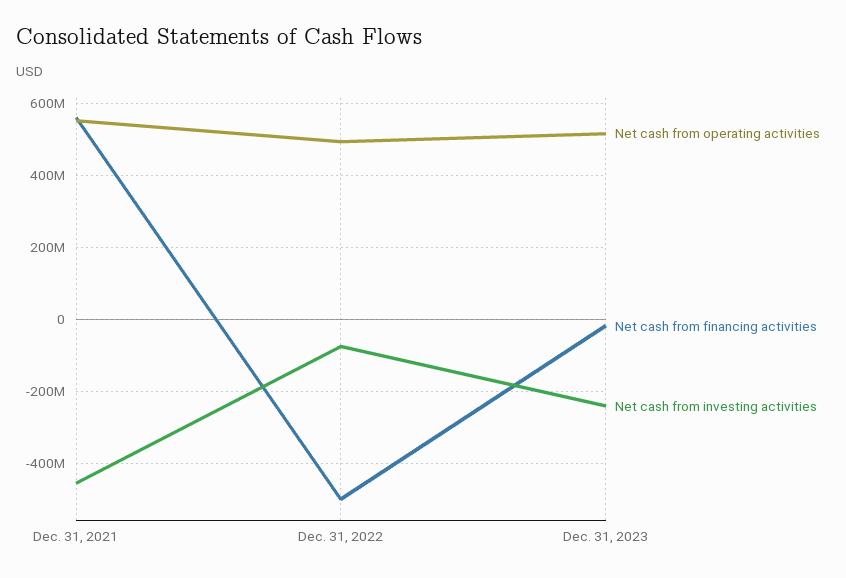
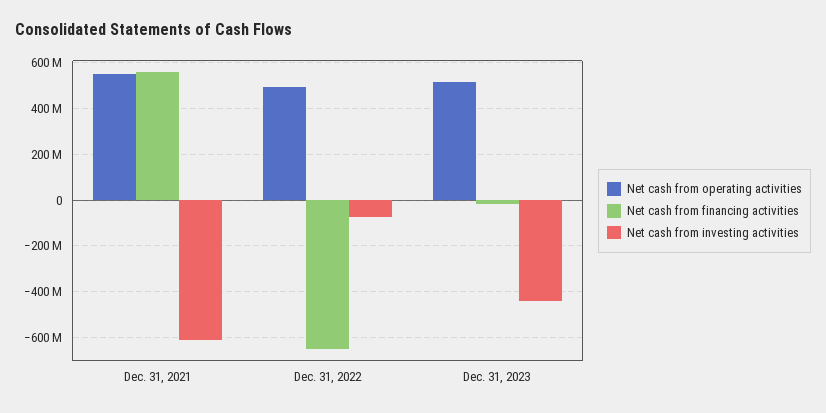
  {
    "Net cash from operating activities": {
      "Dec. 31, 2021": 560000000,
      "Dec. 31, 2022": 500000000,
      "Dec. 31, 2023": 520000000
    },
    "Net cash from financing activities": {
      "Dec. 31, 2021": 560000000,
-     "Dec. 31, 2022": -500000000,
+     "Dec. 31, 2022": -650000000,
      "Dec. 31, 2023": -20000000
    },
    "Net cash from investing activities": {
-     "Dec. 31, 2021": -460000000,
+     "Dec. 31, 2021": -600000000,
      "Dec. 31, 2022": -80000000,
-     "Dec. 31, 2023": -240000000
+     "Dec. 31, 2023": -450000000
    }
  }

